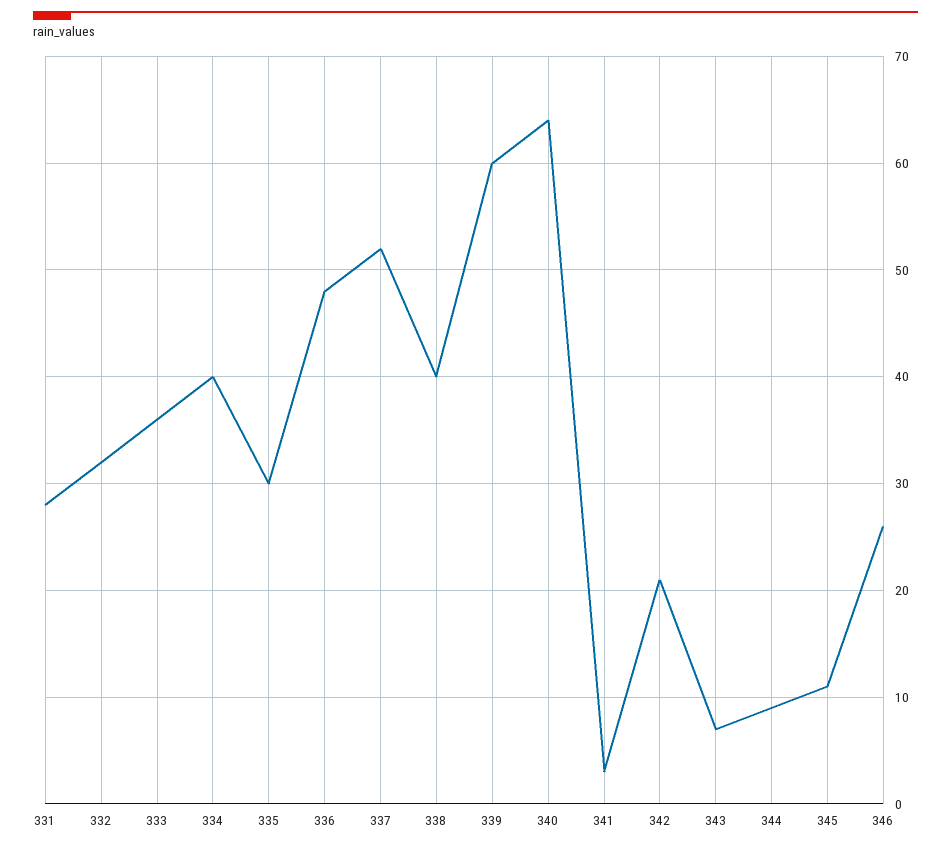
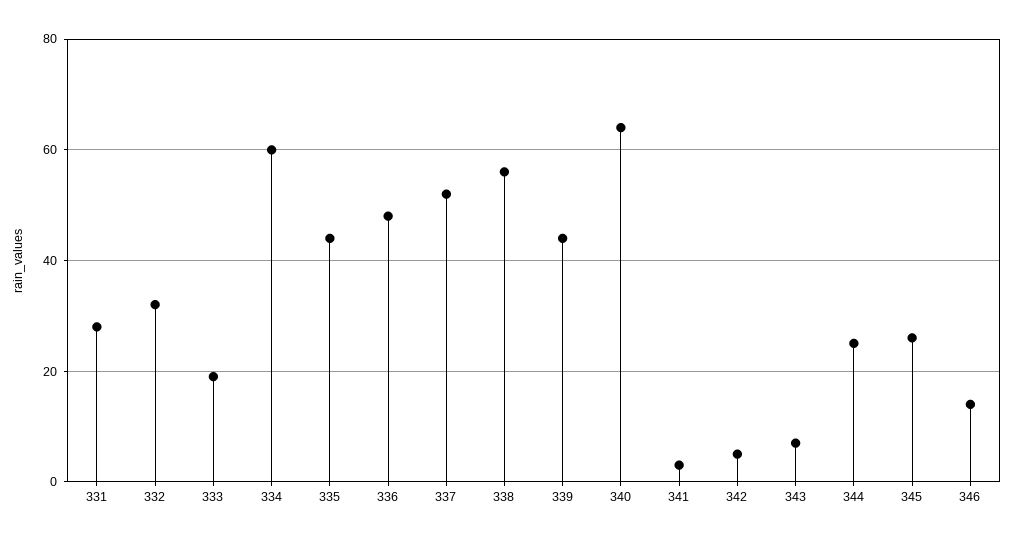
  {
    "331": 28,
    "332": 32,
-   "333": 36,
+   "333": 20,
-   "334": 40,
+   "334": 60,
-   "335": 30,
+   "335": 45,
    "336": 48,
    "337": 52,
-   "338": 40,
+   "338": 55,
-   "339": 60,
+   "339": 45,
    "340": 64,
    "341": 3,
-   "342": 21,
+   "342": 5,
    "343": 7,
-   "344": 9,
+   "344": 25,
-   "345": 11,
+   "345": 25,
-   "346": 26
+   "346": 15
  }

